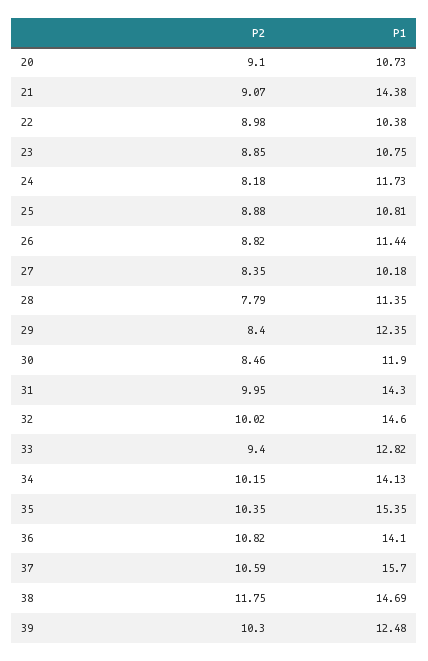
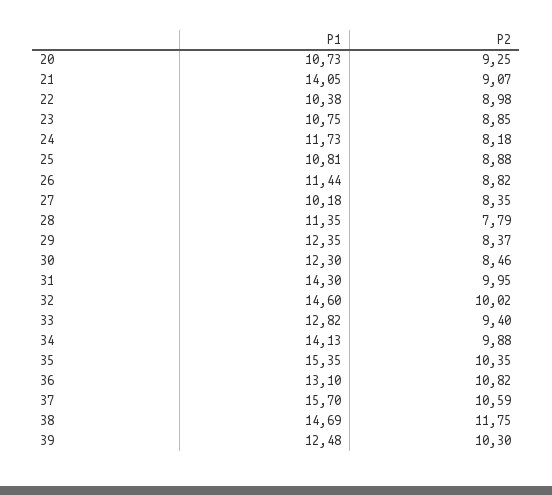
  {
    "P2": {
-     "20": 9.1,
+     "20": 9.25,
      "21": 9.07,
      "22": 8.98,
      "23": 8.85,
      "24": 8.18,
      "25": 8.88,
      "26": 8.82,
      "27": 8.35,
      "28": 7.79,
-     "29": 8.4,
+     "29": 8.37,
      "30": 8.46,
      "31": 9.95,
      "32": 10.02,
      "33": 9.4,
-     "34": 10.15,
+     "34": 9.88,
      "35": 10.35,
      "36": 10.82,
      "37": 10.59,
      "38": 11.75,
      "39": 10.3
    },
    "P1": {
      "20": 10.73,
-     "21": 14.38,
+     "21": 14.05,
      "22": 10.38,
      "23": 10.75,
      "24": 11.73,
      "25": 10.81,
      "26": 11.44,
      "27": 10.18,
      "28": 11.35,
      "29": 12.35,
-     "30": 11.9,
+     "30": 12.3,
      "31": 14.3,
      "32": 14.6,
      "33": 12.82,
      "34": 14.13,
      "35": 15.35,
-     "36": 14.1,
+     "36": 13.1,
      "37": 15.7,
      "38": 14.69,
      "39": 12.48
    }
  }

